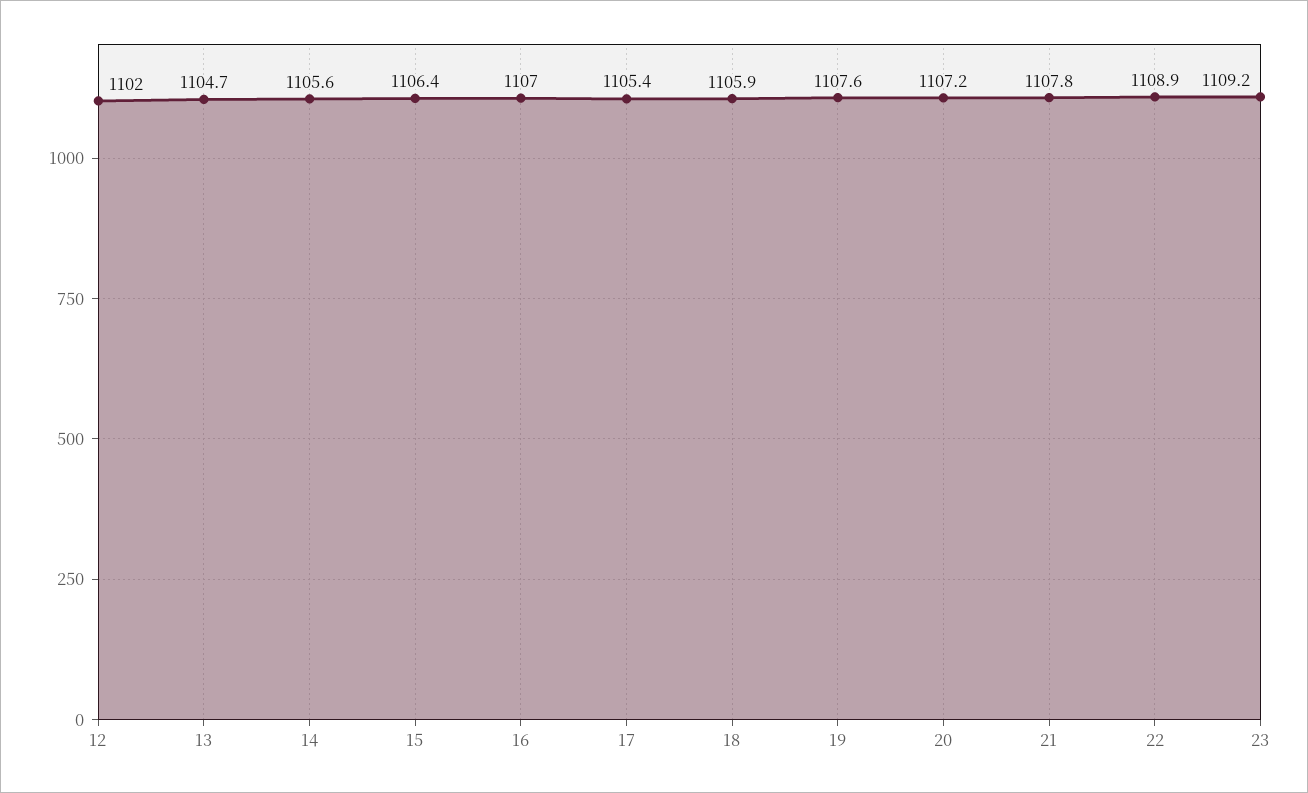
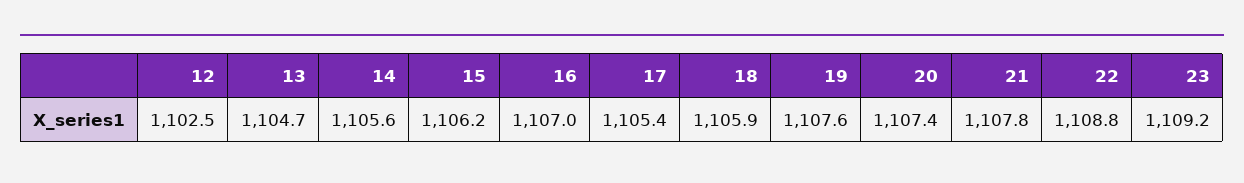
  {
-   "12": 1102,
+   "12": 1102.5,
    "13": 1104.7,
    "14": 1105.6,
-   "15": 1106.4,
+   "15": 1106.2,
    "16": 1107,
    "17": 1105.4,
    "18": 1105.9,
    "19": 1107.6,
-   "20": 1107.2,
+   "20": 1107.4,
    "21": 1107.8,
-   "22": 1108.9,
+   "22": 1108.8,
    "23": 1109.2
  }

